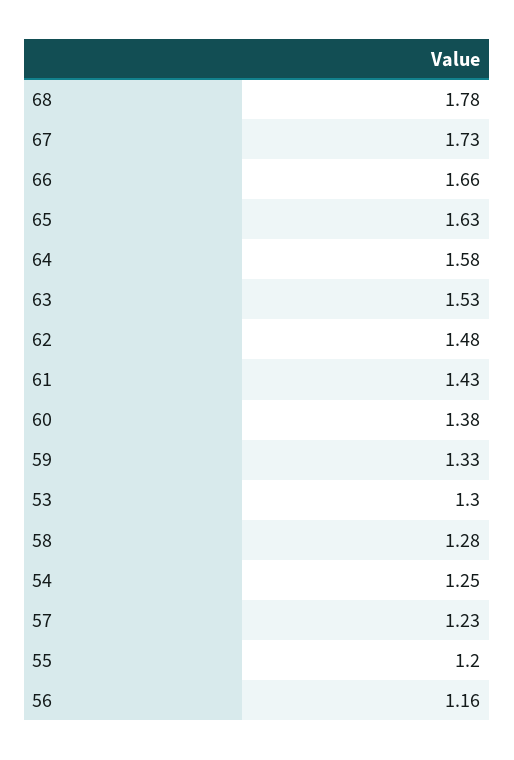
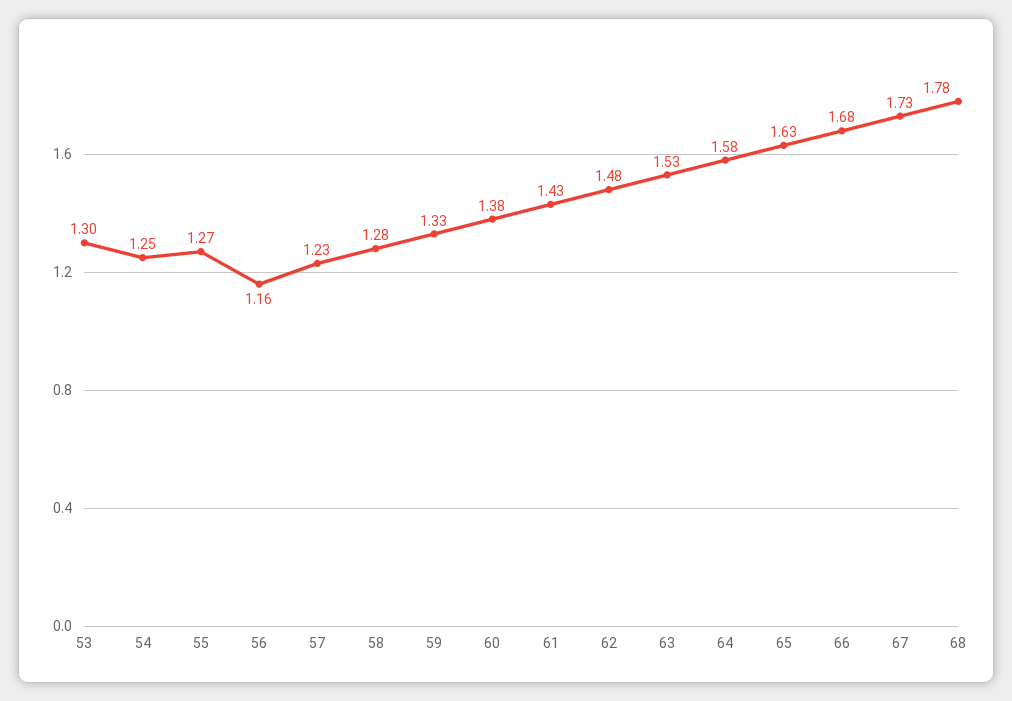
  {
    "68": 1.78,
    "67": 1.73,
-   "66": 1.66,
+   "66": 1.68,
    "65": 1.63,
    "64": 1.58,
    "63": 1.53,
    "62": 1.48,
    "61": 1.43,
    "60": 1.38,
    "59": 1.33,
    "53": 1.3,
    "58": 1.28,
    "54": 1.25,
    "57": 1.23,
-   "55": 1.2,
+   "55": 1.27,
    "56": 1.16
  }

